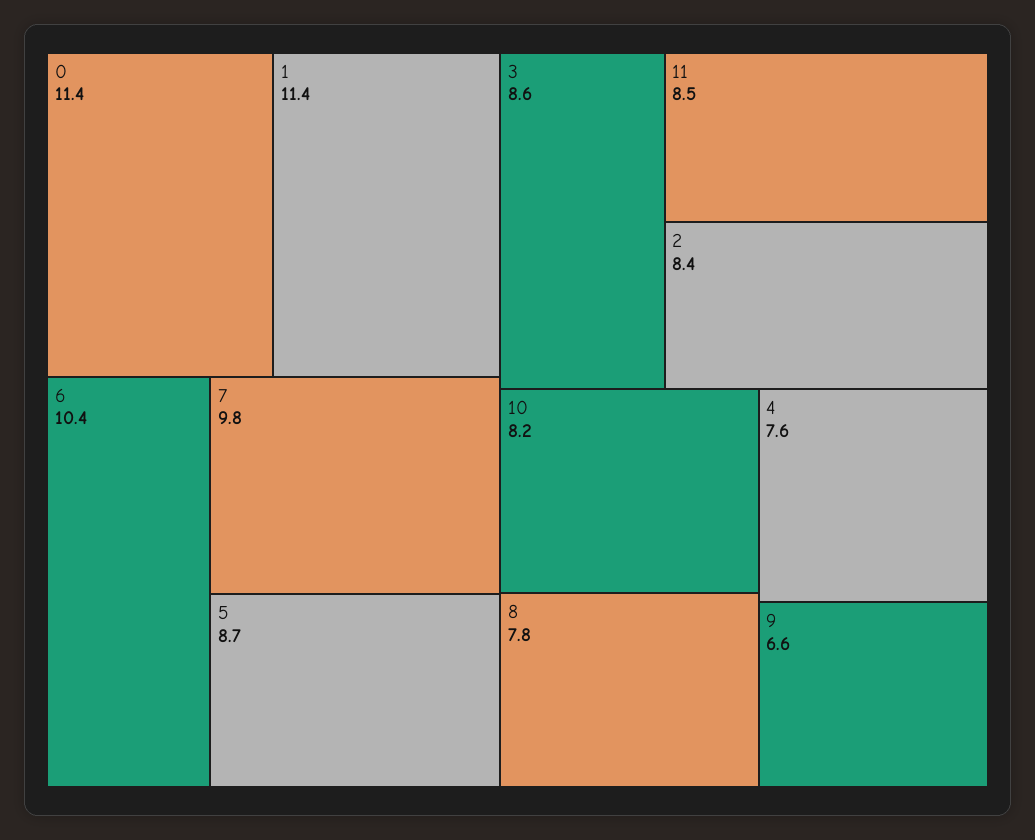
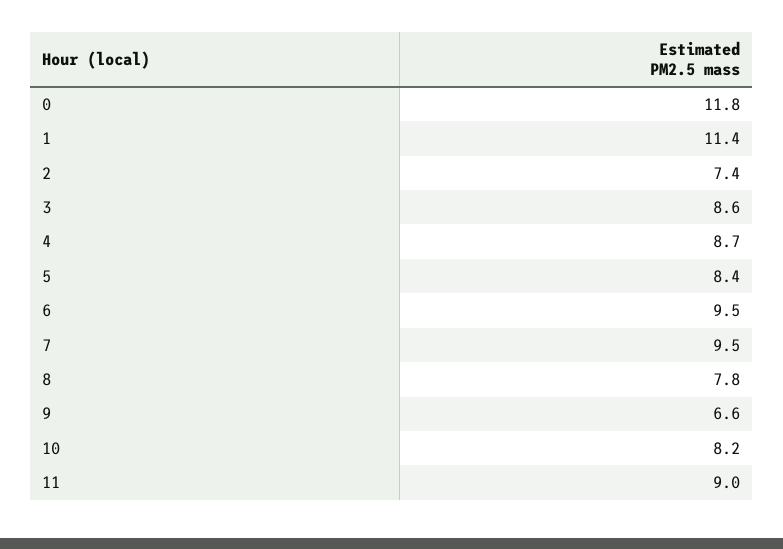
  {
-   "0": 11.4,
+   "0": 11.8,
    "1": 11.4,
-   "6": 10.4,
+   "6": 9.5,
-   "7": 9.8,
+   "7": 9.5,
-   "5": 8.7,
+   "5": 8.4,
    "3": 8.6,
-   "11": 8.5,
+   "11": 9,
-   "2": 8.4,
+   "2": 7.4,
    "10": 8.2,
    "8": 7.8,
-   "4": 7.6,
+   "4": 8.7,
    "9": 6.6
  }

